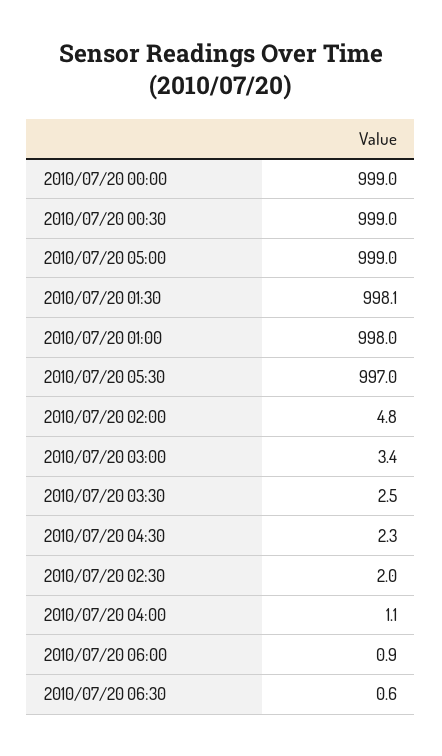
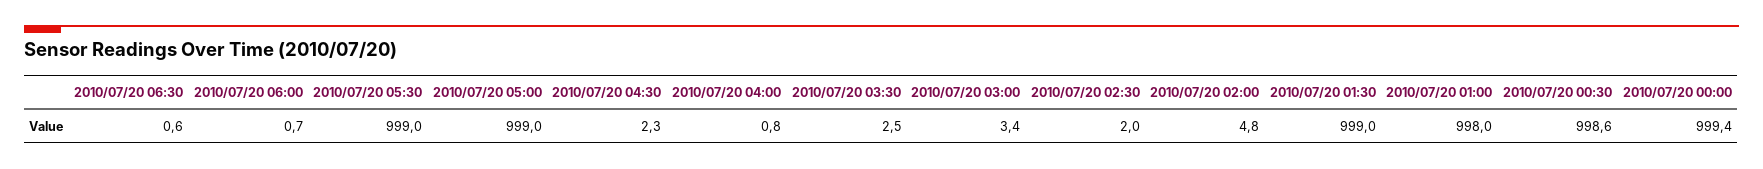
  {
-   "2010/07/20 00:00": 999,
+   "2010/07/20 00:00": 999.4,
-   "2010/07/20 00:30": 999,
+   "2010/07/20 00:30": 998.6,
    "2010/07/20 05:00": 999,
-   "2010/07/20 01:30": 998.1,
+   "2010/07/20 01:30": 999,
    "2010/07/20 01:00": 998,
-   "2010/07/20 05:30": 997,
+   "2010/07/20 05:30": 999,
    "2010/07/20 02:00": 4.8,
    "2010/07/20 03:00": 3.4,
    "2010/07/20 03:30": 2.5,
    "2010/07/20 04:30": 2.3,
    "2010/07/20 02:30": 2,
-   "2010/07/20 04:00": 1.1,
+   "2010/07/20 04:00": 0.8,
-   "2010/07/20 06:00": 0.9,
+   "2010/07/20 06:00": 0.7,
    "2010/07/20 06:30": 0.6
  }

